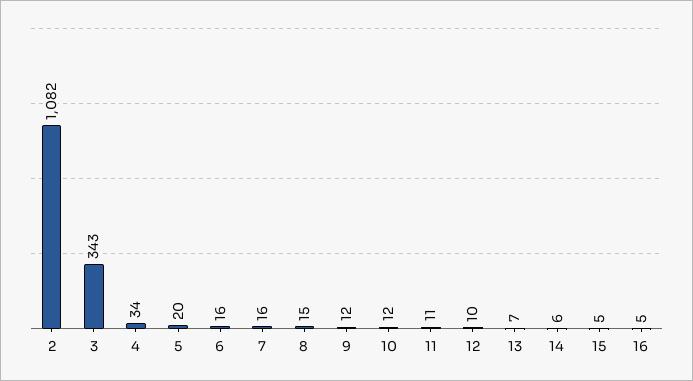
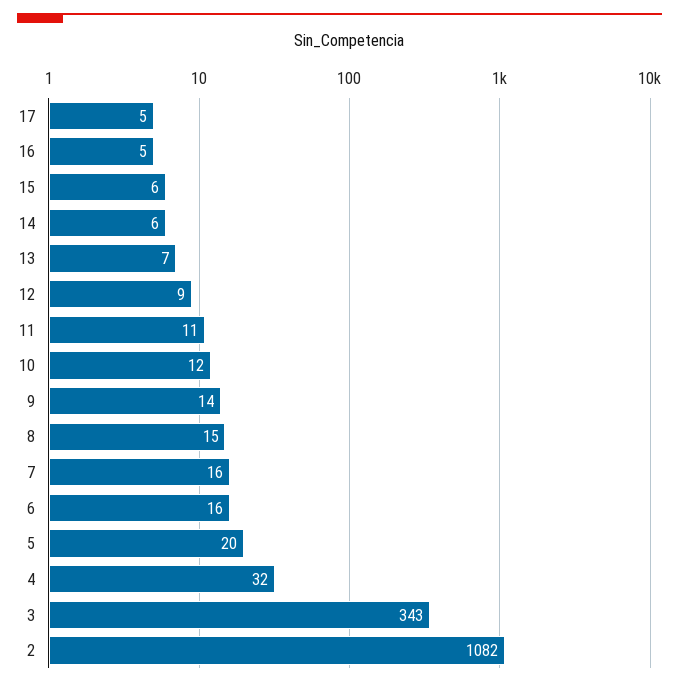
  {
    "2": 1082,
    "3": 343,
-   "4": 34,
+   "4": 32,
    "5": 20,
    "6": 16,
    "7": 16,
    "8": 15,
-   "9": 12,
+   "9": 14,
    "10": 12,
    "11": 11,
-   "12": 10,
+   "12": 9,
    "13": 7,
    "14": 6,
-   "15": 5,
+   "15": 6,
-   "16": 5
+   "16": 5,
+   "17": 5
  }

